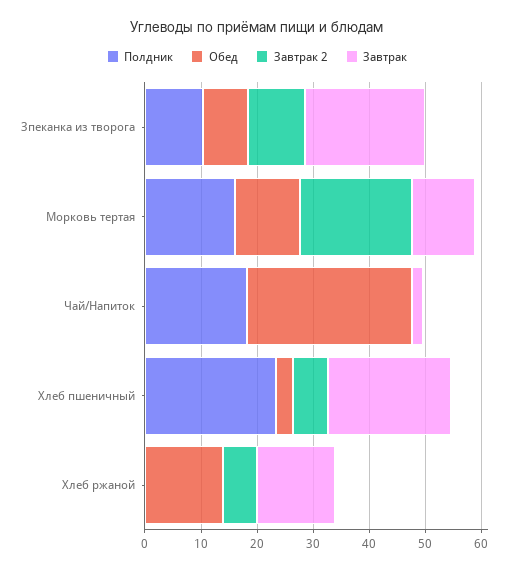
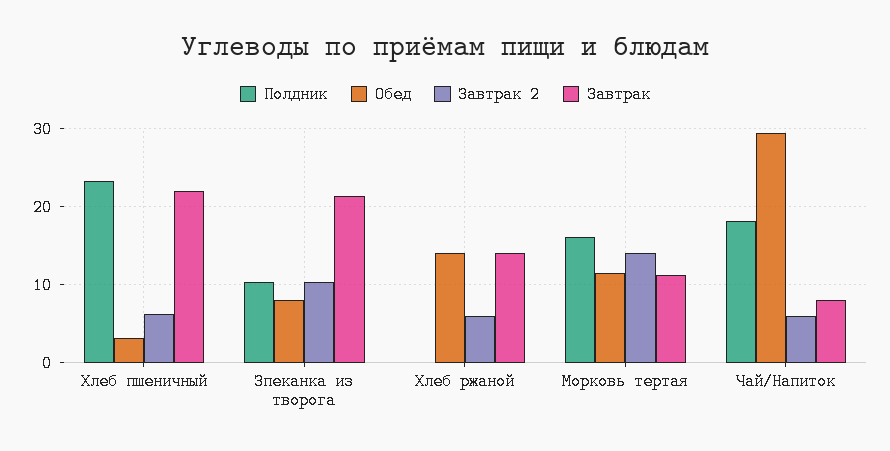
  {
    "Полдник": {
      "Зпеканка из творога": 10,
      "Морковь тертая": 16,
      "Чай/Напиток": 18,
      "Хлеб пшеничный": 23,
      "Хлеб ржаной": 0
    },
    "Обед": {
      "Зпеканка из творога": 8,
      "Морковь тертая": 12,
      "Чай/Напиток": 30,
      "Хлеб пшеничный": 3,
      "Хлеб ржаной": 14
    },
    "Завтрак 2": {
      "Зпеканка из творога": 10,
-     "Морковь тертая": 20,
+     "Морковь тертая": 14,
-     "Чай/Напиток": 0,
+     "Чай/Напиток": 6,
      "Хлеб пшеничный": 6,
      "Хлеб ржаной": 6
    },
    "Завтрак": {
      "Зпеканка из творога": 21,
      "Морковь тертая": 11,
-     "Чай/Напиток": 2,
+     "Чай/Напиток": 8,
      "Хлеб пшеничный": 22,
      "Хлеб ржаной": 14
    }
  }

